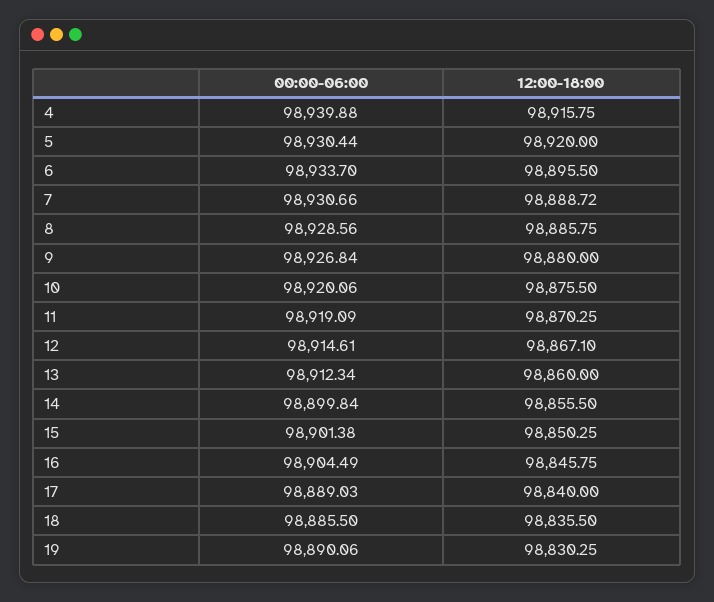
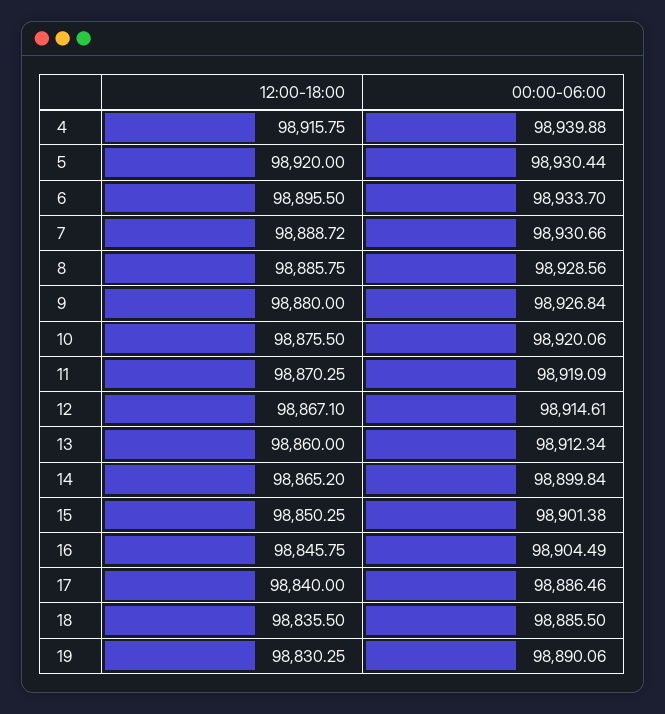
  {
    "00:00-06:00": {
      "4": 98939.88,
      "5": 98930.44,
      "6": 98933.7,
      "7": 98930.66,
      "8": 98928.56,
      "9": 98926.84,
      "10": 98920.06,
      "11": 98919.09,
      "12": 98914.61,
      "13": 98912.34,
      "14": 98899.84,
      "15": 98901.38,
      "16": 98904.49,
-     "17": 98889.03,
+     "17": 98886.46,
      "18": 98885.5,
      "19": 98890.06
    },
    "12:00-18:00": {
      "4": 98915.75,
      "5": 98920,
      "6": 98895.5,
      "7": 98888.72,
      "8": 98885.75,
      "9": 98880,
      "10": 98875.5,
      "11": 98870.25,
      "12": 98867.1,
      "13": 98860,
-     "14": 98855.5,
+     "14": 98865.2,
      "15": 98850.25,
      "16": 98845.75,
      "17": 98840,
      "18": 98835.5,
      "19": 98830.25
    }
  }

